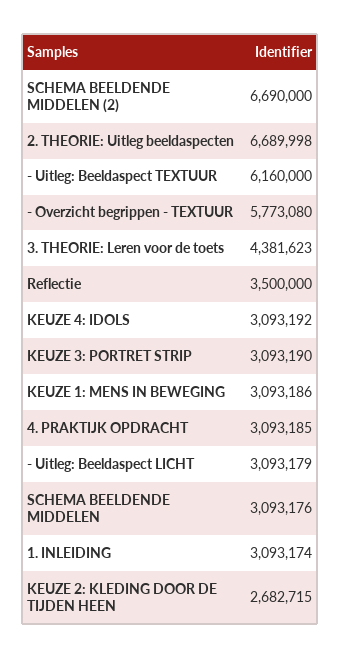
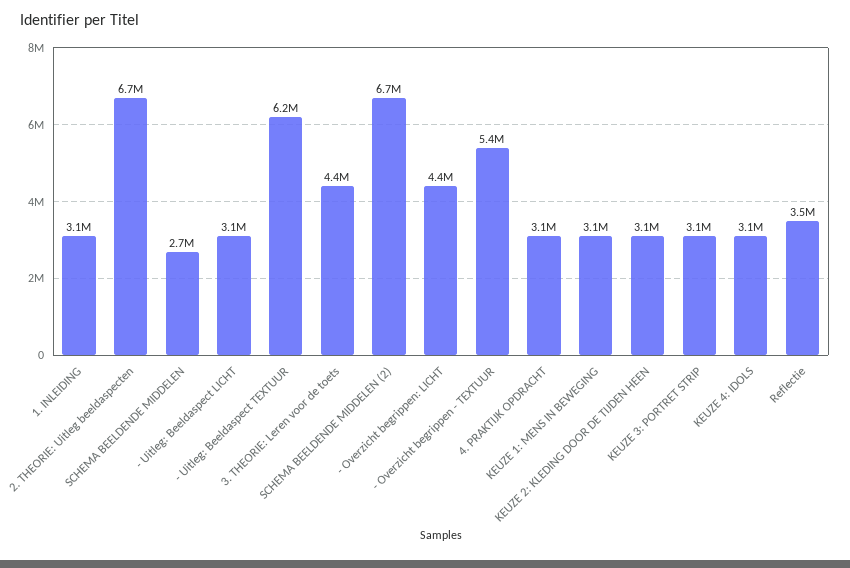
  {
    "SCHEMA BEELDENDE MIDDELEN (2)": 6690000,
    "2. THEORIE: Uitleg beeldaspecten": 6689998,
    "- Uitleg: Beeldaspect TEXTUUR": 6160000,
-   "- Overzicht begrippen - TEXTUUR": 5773080,
+   "- Overzicht begrippen - TEXTUUR": 5400000,
    "3. THEORIE: Leren voor de toets": 4381623,
    "Reflectie": 3500000,
    "KEUZE 4: IDOLS": 3093192,
    "KEUZE 3: PORTRET STRIP": 3093190,
    "KEUZE 1: MENS IN BEWEGING": 3093186,
    "4. PRAKTIJK OPDRACHT": 3093185,
    "- Uitleg: Beeldaspect LICHT": 3093179,
-   "SCHEMA BEELDENDE MIDDELEN": 3093176,
+   "SCHEMA BEELDENDE MIDDELEN": 2700000,
    "1. INLEIDING": 3093174,
-   "KEUZE 2: KLEDING DOOR DE TIJDEN HEEN": 2682715
+   "KEUZE 2: KLEDING DOOR DE TIJDEN HEEN": 3100000,
+   "- Overzicht begrippen: LICHT": 4400000
  }

